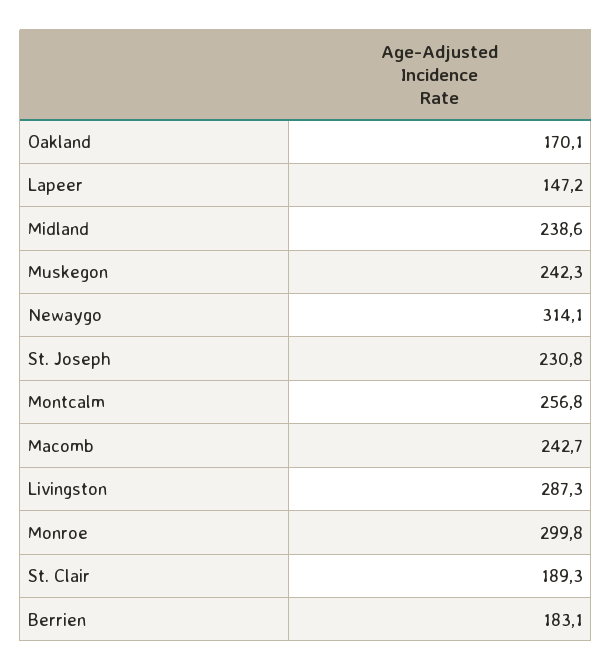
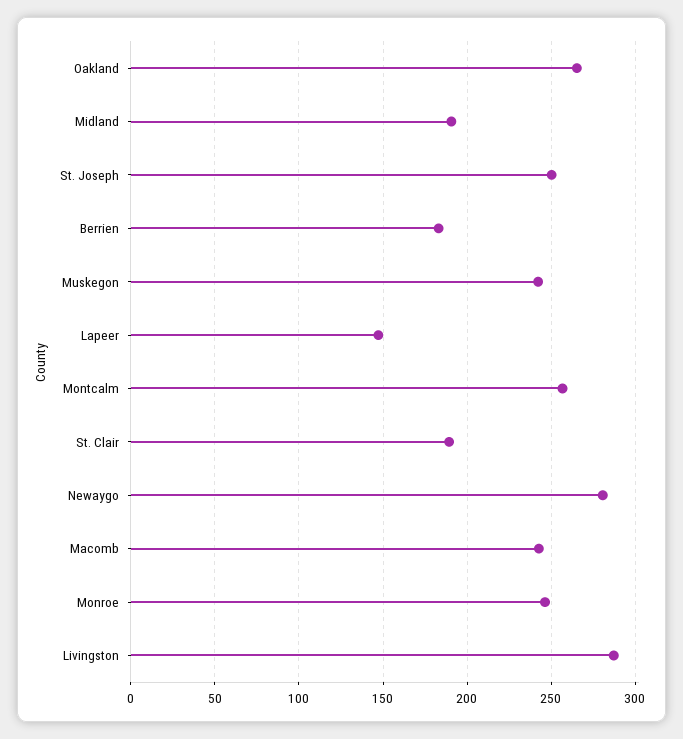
  {
-   "Oakland": 170.1,
+   "Oakland": 265,
    "Lapeer": 147.2,
-   "Midland": 238.6,
+   "Midland": 190,
    "Muskegon": 242.3,
-   "Newaygo": 314.1,
+   "Newaygo": 280,
-   "St. Joseph": 230.8,
+   "St. Joseph": 250,
    "Montcalm": 256.8,
    "Macomb": 242.7,
    "Livingston": 287.3,
-   "Monroe": 299.8,
+   "Monroe": 245,
    "St. Clair": 189.3,
    "Berrien": 183.1
  }

